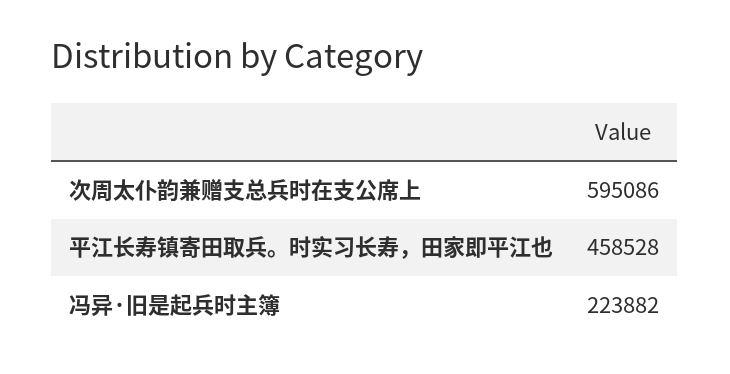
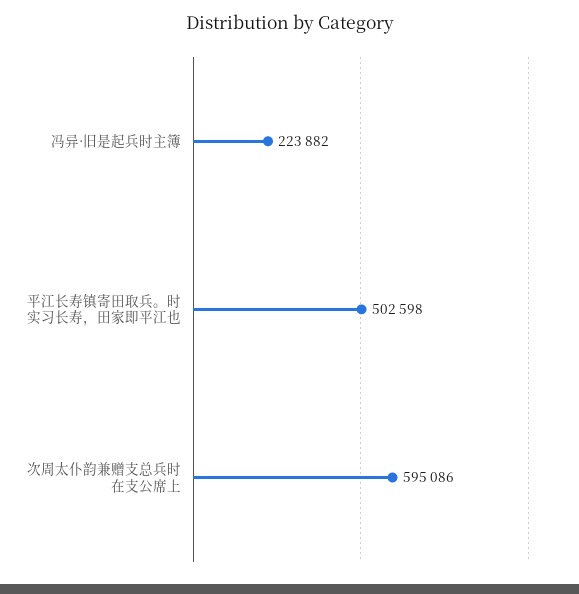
  {
    "次周太仆韵兼赠支总兵时在支公席上": 595086,
-   "平江长寿镇寄田取兵。时实习长寿，田家即平江也": 458528,
+   "平江长寿镇寄田取兵。时实习长寿，田家即平江也": 502598,
    "冯异·旧是起兵时主簿": 223882
  }

